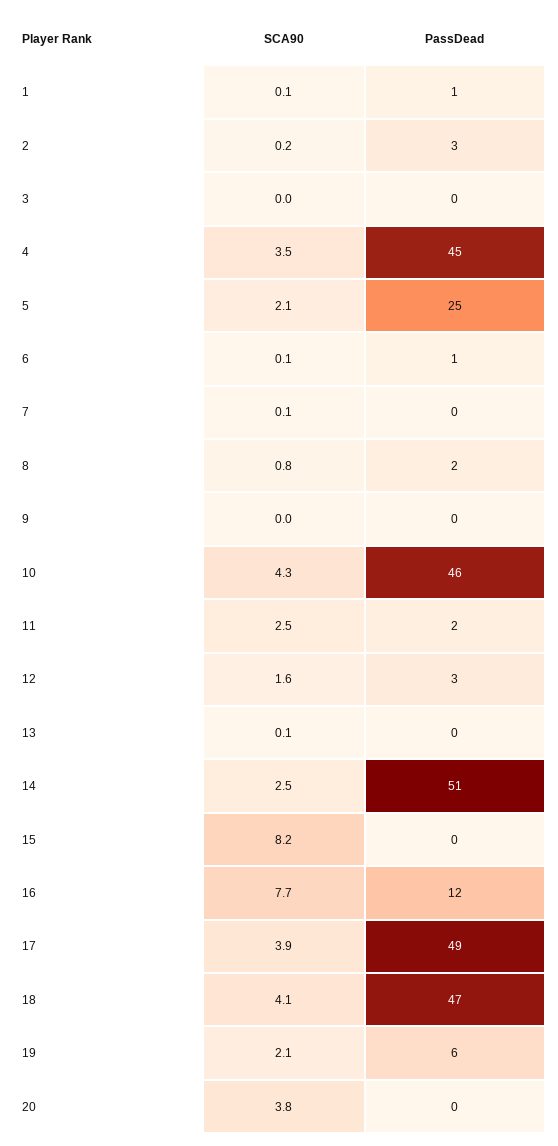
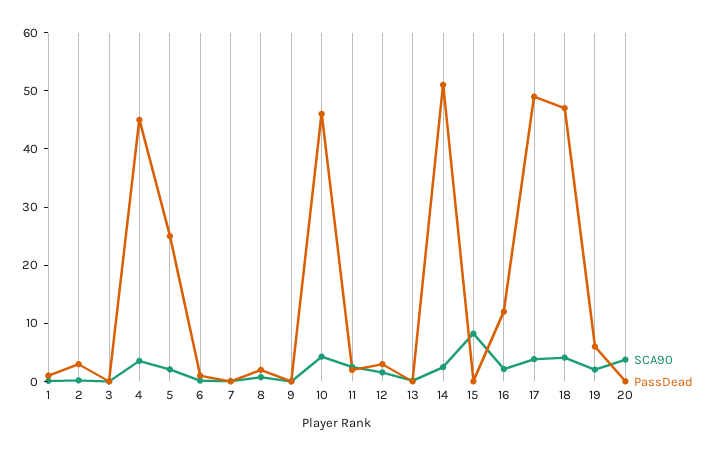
  {
    "SCA90": {
      "1": 0.1,
      "2": 0.2,
      "3": 0,
      "4": 3.5,
      "5": 2.1,
      "6": 0.1,
      "7": 0.1,
      "8": 0.8,
      "9": 0,
      "10": 4.3,
      "11": 2.5,
      "12": 1.6,
      "13": 0.1,
      "14": 2.5,
      "15": 8.2,
-     "16": 7.7,
+     "16": 2,
      "17": 3.9,
      "18": 4.1,
      "19": 2.1,
      "20": 3.8
    },
    "PassDead": {
      "1": 1,
      "2": 3,
      "3": 0,
      "4": 45,
      "5": 25,
      "6": 1,
      "7": 0,
      "8": 2,
      "9": 0,
      "10": 46,
      "11": 2,
      "12": 3,
      "13": 0,
      "14": 51,
      "15": 0,
      "16": 12,
      "17": 49,
      "18": 47,
      "19": 6,
      "20": 0
    }
  }

